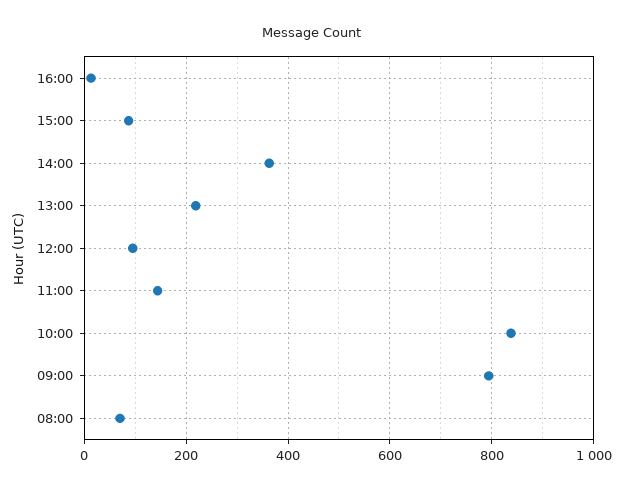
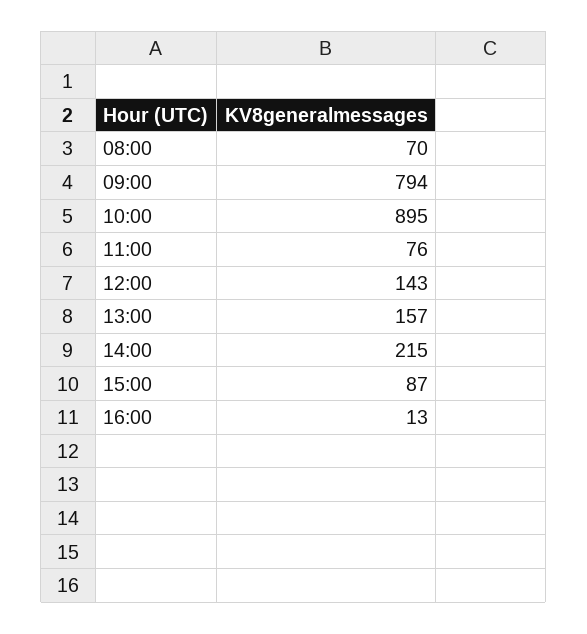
  {
    "16:00": 13,
    "15:00": 87,
-   "14:00": 360,
+   "14:00": 215,
-   "13:00": 220,
+   "13:00": 157,
-   "12:00": 100,
+   "12:00": 143,
-   "11:00": 140,
+   "11:00": 76,
-   "10:00": 840,
+   "10:00": 895,
    "09:00": 794,
    "08:00": 70
  }

